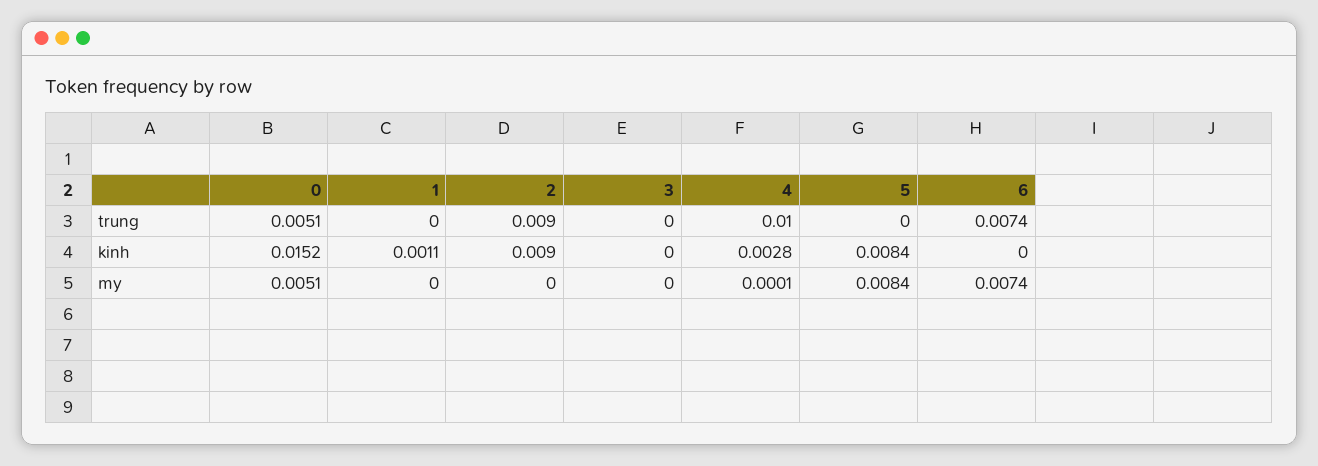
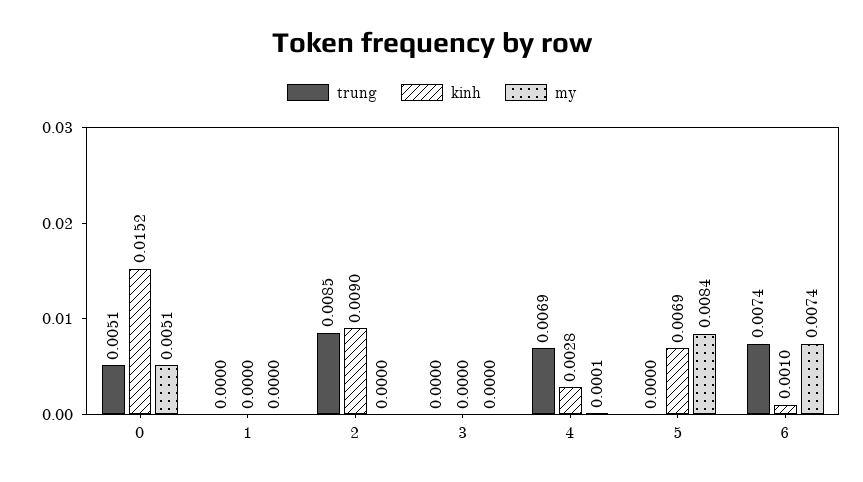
  {
    "trung": {
      "0": 0.0051,
      "1": 0,
-     "2": 0.009,
+     "2": 0.0085,
      "3": 0,
-     "4": 0.01,
+     "4": 0.0069,
      "5": 0,
      "6": 0.0074
    },
    "kinh": {
      "0": 0.0152,
-     "1": 0.0011,
+     "1": 0,
      "2": 0.009,
      "3": 0,
      "4": 0.0028,
-     "5": 0.0084,
+     "5": 0.0069,
-     "6": 0
+     "6": 0.001
    },
    "my": {
      "0": 0.0051,
      "1": 0,
      "2": 0,
      "3": 0,
      "4": 0.0001,
      "5": 0.0084,
      "6": 0.0074
    }
  }

